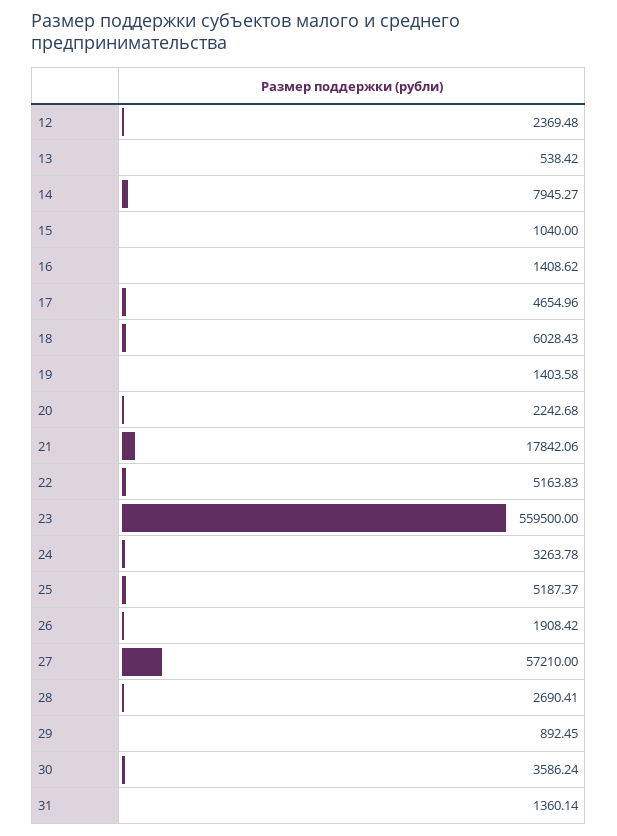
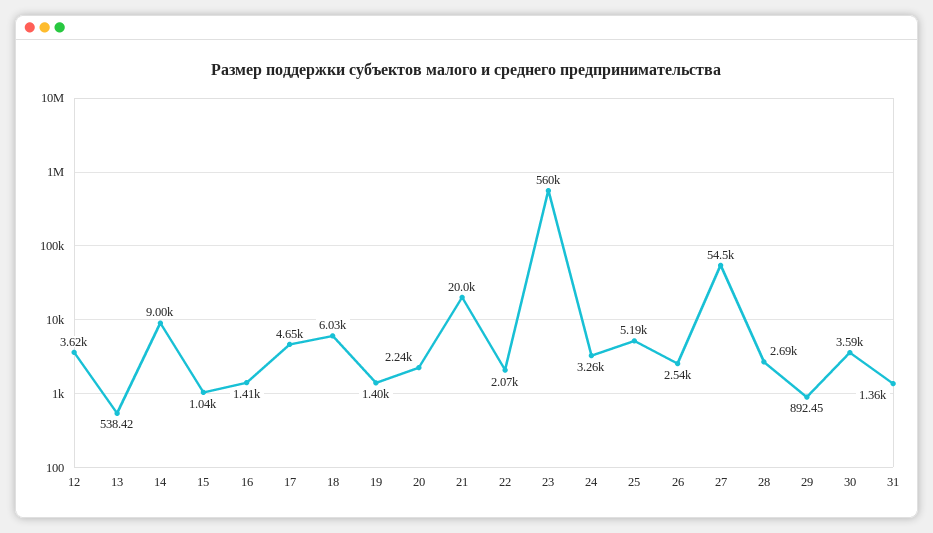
  {
-   "12": 2369.48,
+   "12": 3620,
    "13": 538.42,
-   "14": 7945.27,
+   "14": 9000,
    "15": 1040,
    "16": 1408.62,
    "17": 4654.96,
    "18": 6028.43,
    "19": 1403.58,
    "20": 2242.68,
-   "21": 17842.06,
+   "21": 20000,
-   "22": 5163.83,
+   "22": 2070,
    "23": 559500,
    "24": 3263.78,
    "25": 5187.37,
-   "26": 1908.42,
+   "26": 2540,
-   "27": 57210,
+   "27": 54500,
    "28": 2690.41,
    "29": 892.45,
    "30": 3586.24,
    "31": 1360.14
  }

